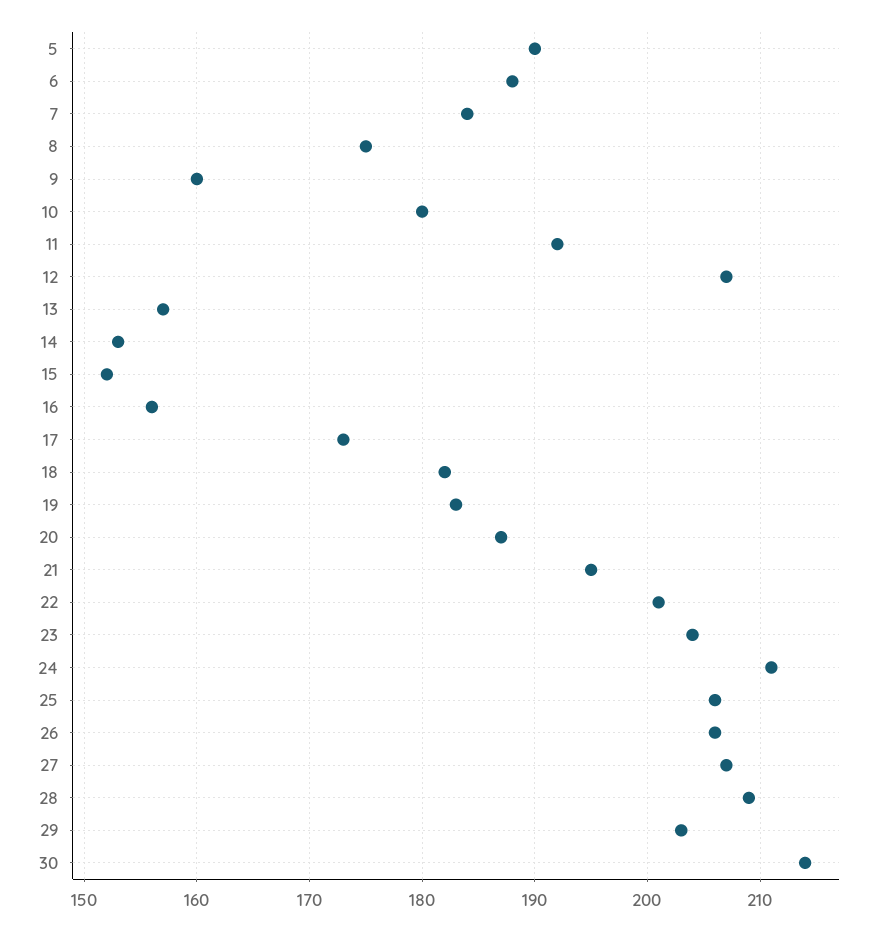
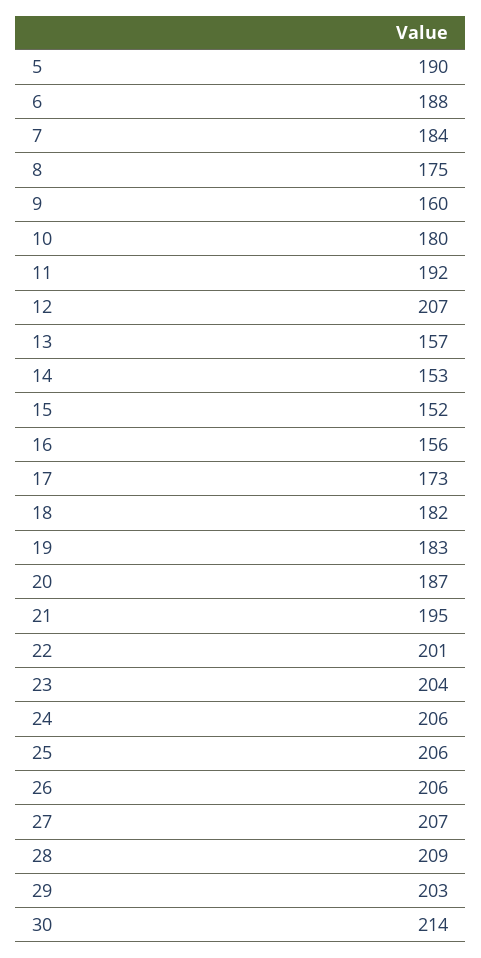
  {
    "5": 190,
    "6": 188,
    "7": 184,
    "8": 175,
    "9": 160,
    "10": 180,
    "11": 192,
    "12": 207,
    "13": 157,
    "14": 153,
    "15": 152,
    "16": 156,
    "17": 173,
    "18": 182,
    "19": 183,
    "20": 187,
    "21": 195,
    "22": 201,
    "23": 204,
-   "24": 211,
+   "24": 206,
    "25": 206,
    "26": 206,
    "27": 207,
    "28": 209,
    "29": 203,
    "30": 214
  }

